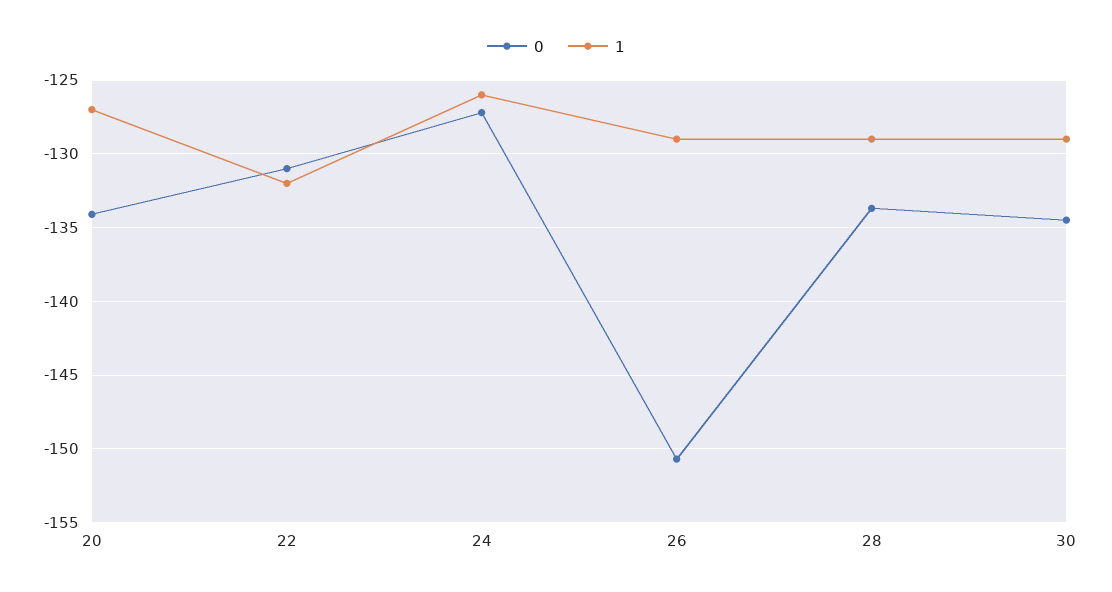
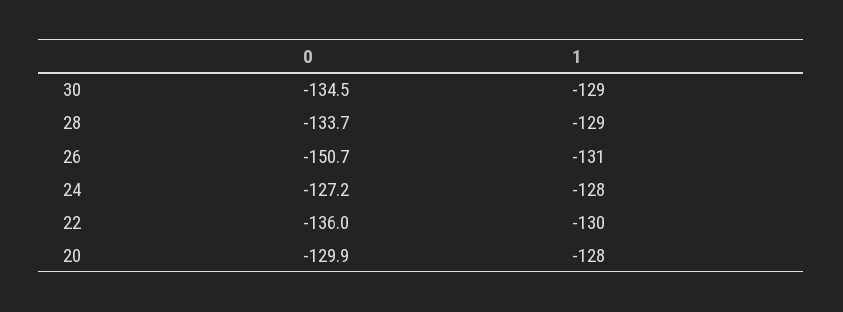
  {
    "0": {
-     "20": -134,
+     "20": -129.9,
-     "22": -131,
+     "22": -136,
      "24": -127.2,
      "26": -150.7,
      "28": -133.7,
      "30": -134.5
    },
    "1": {
-     "20": -127,
+     "20": -128,
-     "22": -132,
+     "22": -130,
-     "24": -126,
+     "24": -128,
-     "26": -129,
+     "26": -131,
      "28": -129,
      "30": -129
    }
  }

